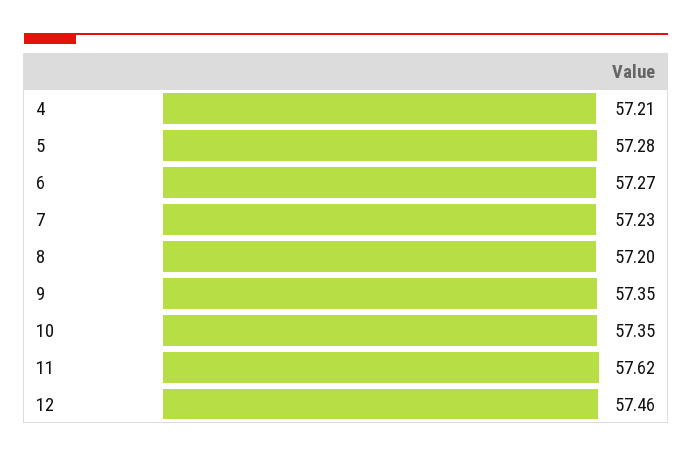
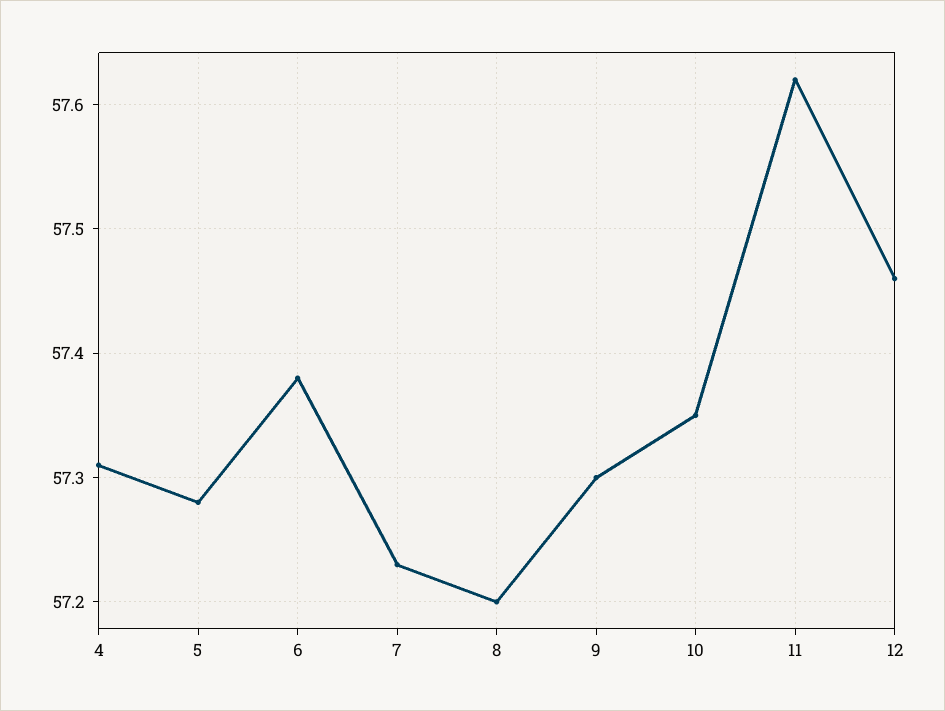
  {
-   "4": 57.21,
+   "4": 57.31,
    "5": 57.28,
-   "6": 57.27,
+   "6": 57.38,
    "7": 57.23,
    "8": 57.2,
-   "9": 57.35,
+   "9": 57.3,
    "10": 57.35,
    "11": 57.62,
    "12": 57.46
  }

